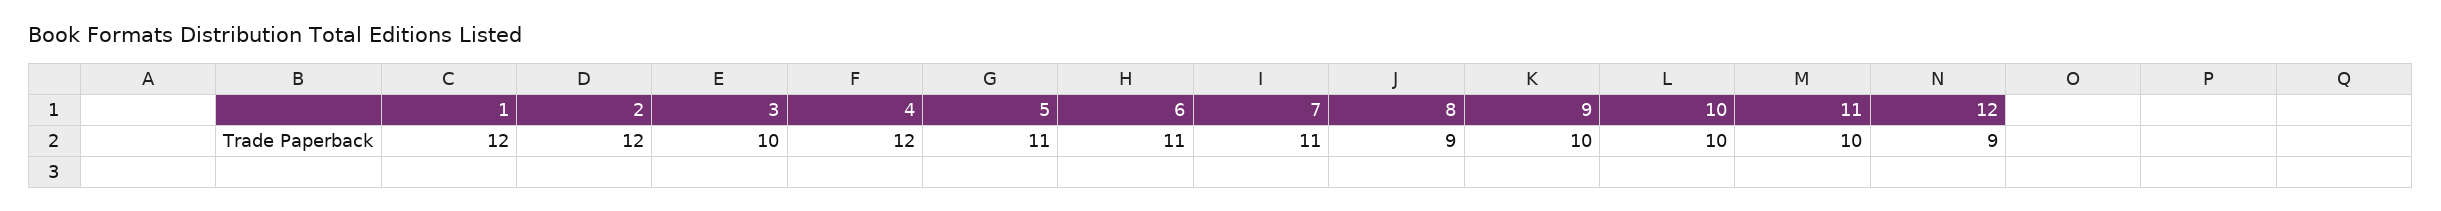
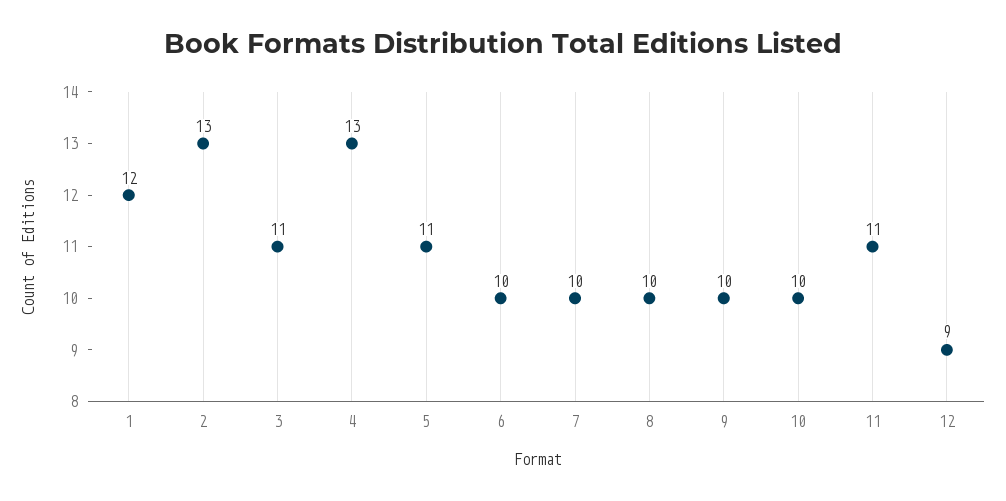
  {
    "1": 12,
-   "2": 12,
+   "2": 13,
-   "3": 10,
+   "3": 11,
-   "4": 12,
+   "4": 13,
    "5": 11,
-   "6": 11,
+   "6": 10,
-   "7": 11,
+   "7": 10,
-   "8": 9,
+   "8": 10,
    "9": 10,
    "10": 10,
-   "11": 10,
+   "11": 11,
    "12": 9
  }

